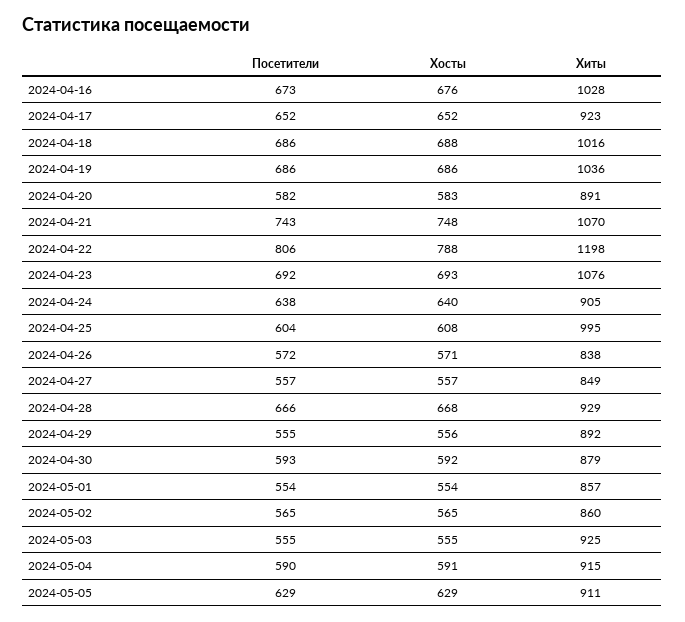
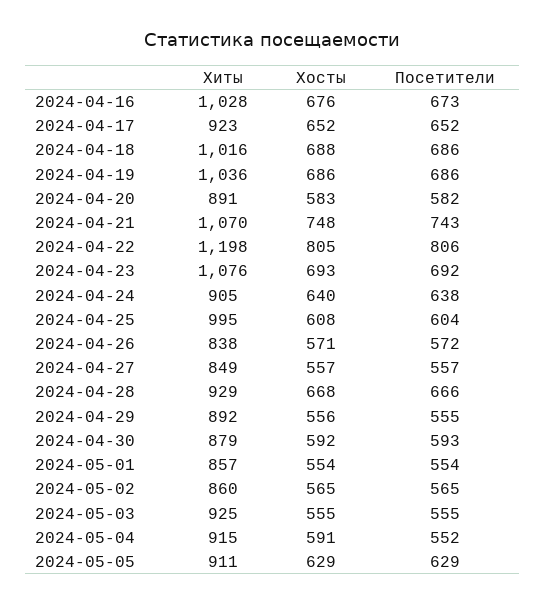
  {
    "Посетители": {
      "2024-04-16": 673,
      "2024-04-17": 652,
      "2024-04-18": 686,
      "2024-04-19": 686,
      "2024-04-20": 582,
      "2024-04-21": 743,
      "2024-04-22": 806,
      "2024-04-23": 692,
      "2024-04-24": 638,
      "2024-04-25": 604,
      "2024-04-26": 572,
      "2024-04-27": 557,
      "2024-04-28": 666,
      "2024-04-29": 555,
      "2024-04-30": 593,
      "2024-05-01": 554,
      "2024-05-02": 565,
      "2024-05-03": 555,
-     "2024-05-04": 590,
+     "2024-05-04": 552,
      "2024-05-05": 629
    },
    "Хосты": {
      "2024-04-16": 676,
      "2024-04-17": 652,
      "2024-04-18": 688,
      "2024-04-19": 686,
      "2024-04-20": 583,
      "2024-04-21": 748,
-     "2024-04-22": 788,
+     "2024-04-22": 805,
      "2024-04-23": 693,
      "2024-04-24": 640,
      "2024-04-25": 608,
      "2024-04-26": 571,
      "2024-04-27": 557,
      "2024-04-28": 668,
      "2024-04-29": 556,
      "2024-04-30": 592,
      "2024-05-01": 554,
      "2024-05-02": 565,
      "2024-05-03": 555,
      "2024-05-04": 591,
      "2024-05-05": 629
    },
    "Хиты": {
      "2024-04-16": 1028,
      "2024-04-17": 923,
      "2024-04-18": 1016,
      "2024-04-19": 1036,
      "2024-04-20": 891,
      "2024-04-21": 1070,
      "2024-04-22": 1198,
      "2024-04-23": 1076,
      "2024-04-24": 905,
      "2024-04-25": 995,
      "2024-04-26": 838,
      "2024-04-27": 849,
      "2024-04-28": 929,
      "2024-04-29": 892,
      "2024-04-30": 879,
      "2024-05-01": 857,
      "2024-05-02": 860,
      "2024-05-03": 925,
      "2024-05-04": 915,
      "2024-05-05": 911
    }
  }

